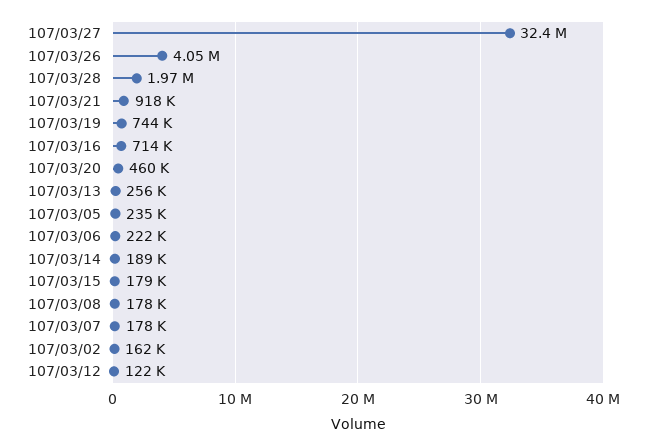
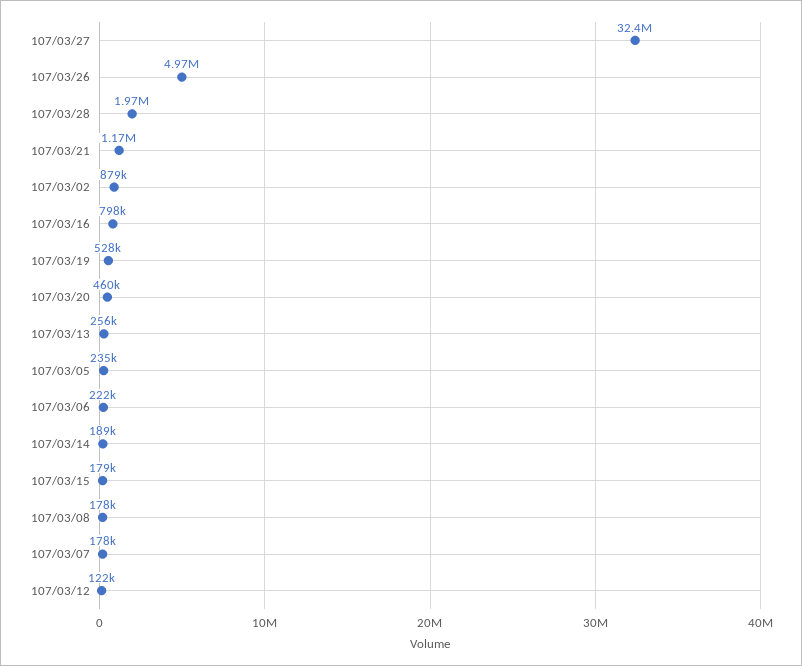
  {
    "107/03/27": 32400000,
-   "107/03/26": 4050000,
+   "107/03/26": 4970000,
    "107/03/28": 1970000,
-   "107/03/21": 918000,
+   "107/03/21": 1170000,
-   "107/03/19": 744000,
+   "107/03/19": 528000,
-   "107/03/16": 714000,
+   "107/03/16": 798000,
    "107/03/20": 460000,
    "107/03/13": 256000,
    "107/03/05": 235000,
    "107/03/06": 222000,
    "107/03/14": 189000,
    "107/03/15": 179000,
    "107/03/08": 178000,
    "107/03/07": 178000,
-   "107/03/02": 162000,
+   "107/03/02": 879000,
    "107/03/12": 122000
  }

